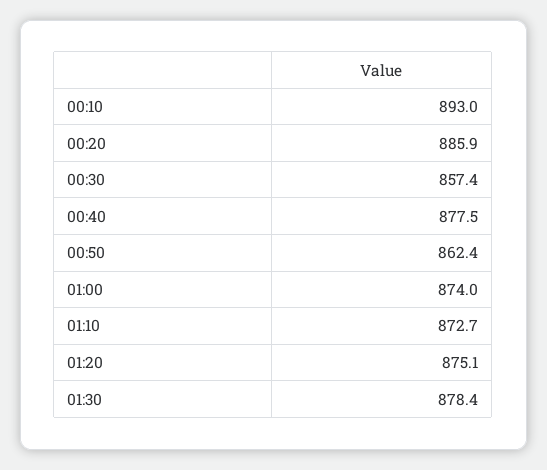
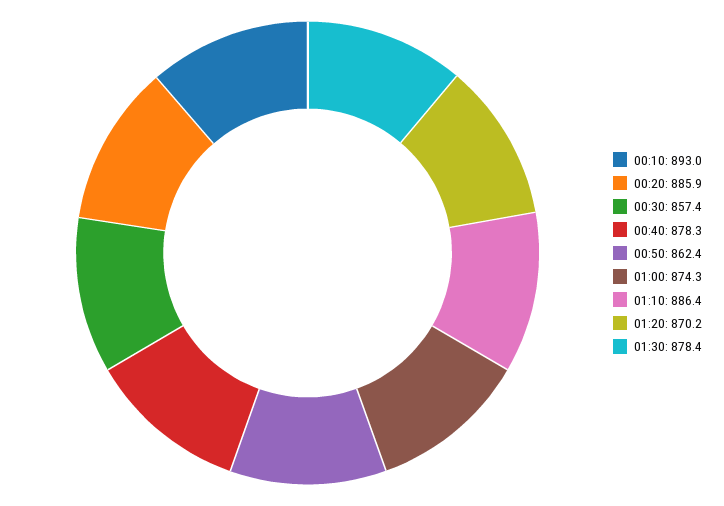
  {
    "00:10": 893,
    "00:20": 885.9,
    "00:30": 857.4,
-   "00:40": 877.5,
+   "00:40": 878.3,
    "00:50": 862.4,
-   "01:00": 874,
+   "01:00": 874.3,
-   "01:10": 872.7,
+   "01:10": 886.4,
-   "01:20": 875.1,
+   "01:20": 870.2,
    "01:30": 878.4
  }

